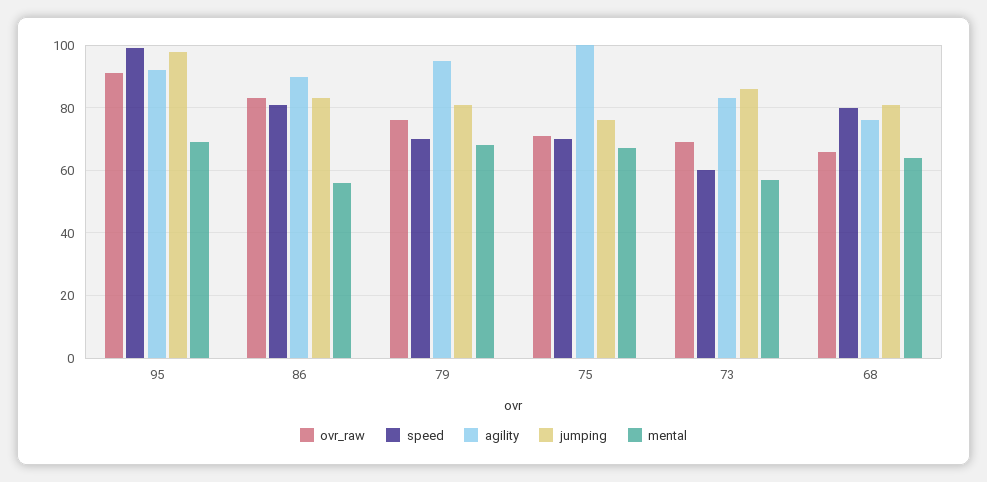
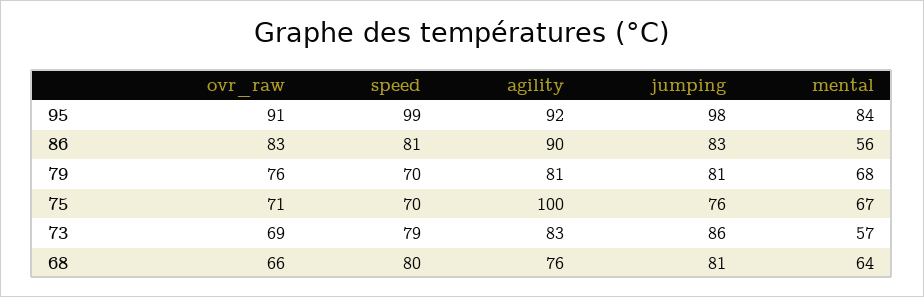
  {
    "ovr_raw": {
      "95": 91,
      "86": 83,
      "79": 76,
      "75": 71,
      "73": 69,
      "68": 66
    },
    "speed": {
      "95": 99,
      "86": 81,
      "79": 70,
      "75": 70,
-     "73": 60,
+     "73": 79,
      "68": 80
    },
    "agility": {
      "95": 92,
      "86": 90,
-     "79": 95,
+     "79": 81,
      "75": 100,
      "73": 83,
      "68": 76
    },
    "jumping": {
      "95": 98,
      "86": 83,
      "79": 81,
      "75": 76,
      "73": 86,
      "68": 81
    },
    "mental": {
-     "95": 70,
+     "95": 84,
      "86": 56,
      "79": 68,
      "75": 67,
      "73": 57,
      "68": 64
    }
  }

